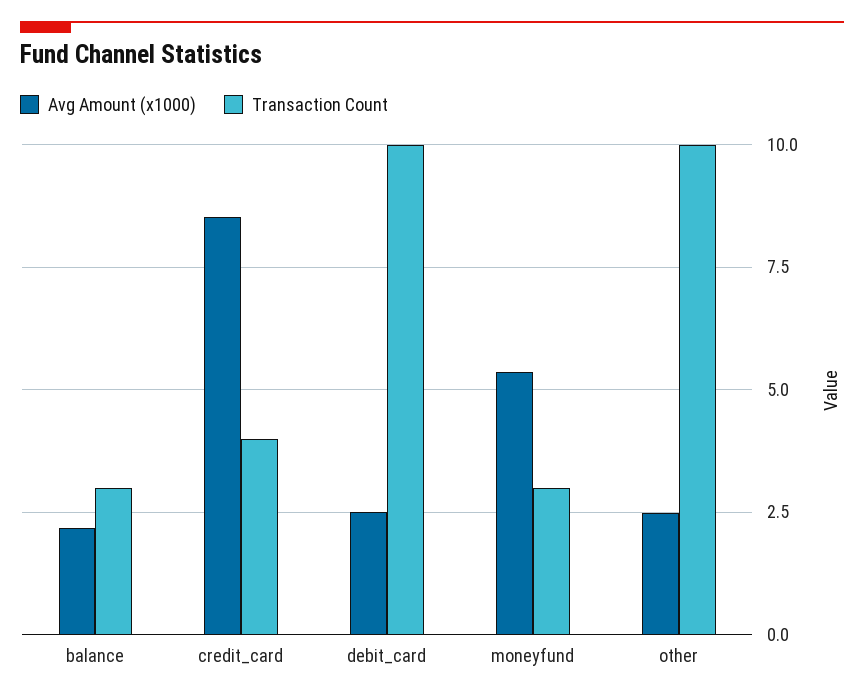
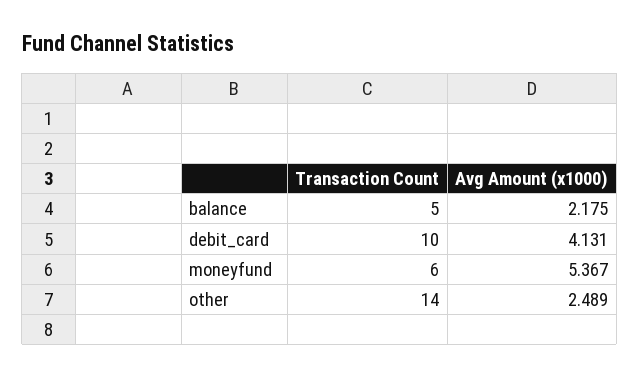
  {
    "Avg Amount (x1000)": {
      "balance": 2.175,
-     "credit_card": 8.5,
-     "debit_card": 2.5,
+     "debit_card": 4.131,
      "moneyfund": 5.367,
      "other": 2.489
    },
    "Transaction Count": {
-     "balance": 3,
+     "balance": 5,
-     "credit_card": 4,
      "debit_card": 10,
-     "moneyfund": 3,
+     "moneyfund": 6,
-     "other": 10
+     "other": 14
    }
  }

